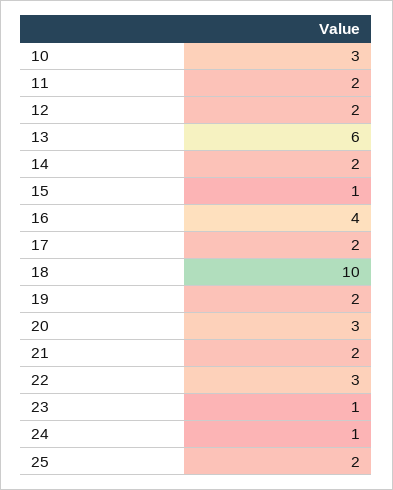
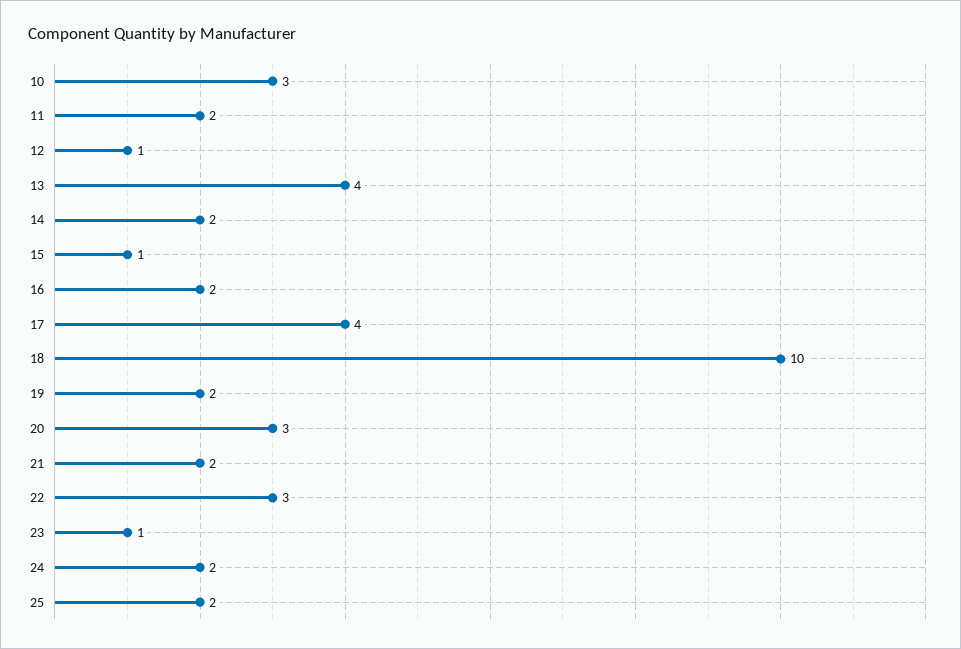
  {
    "10": 3,
    "11": 2,
-   "12": 2,
+   "12": 1,
-   "13": 6,
+   "13": 4,
    "14": 2,
    "15": 1,
-   "16": 4,
+   "16": 2,
-   "17": 2,
+   "17": 4,
    "18": 10,
    "19": 2,
    "20": 3,
    "21": 2,
    "22": 3,
    "23": 1,
-   "24": 1,
+   "24": 2,
    "25": 2
  }

